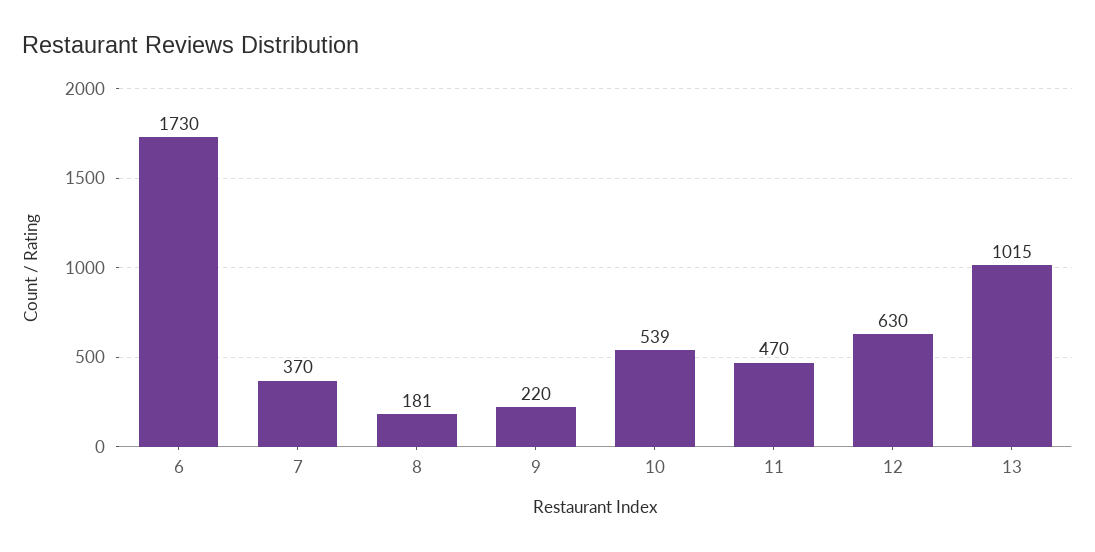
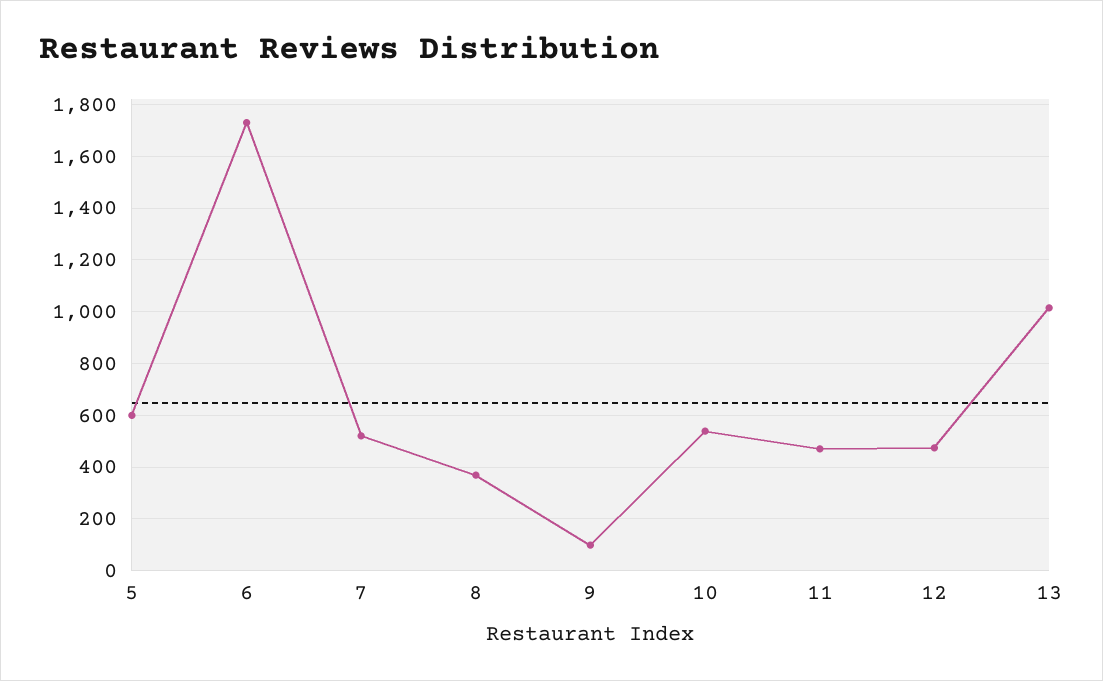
  {
    "6": 1730,
-   "7": 370,
+   "7": 525,
-   "8": 181,
+   "8": 375,
-   "9": 220,
+   "9": 100,
    "10": 539,
    "11": 470,
-   "12": 630,
+   "12": 475,
-   "13": 1015
+   "13": 1015,
+   "5": 600
  }

